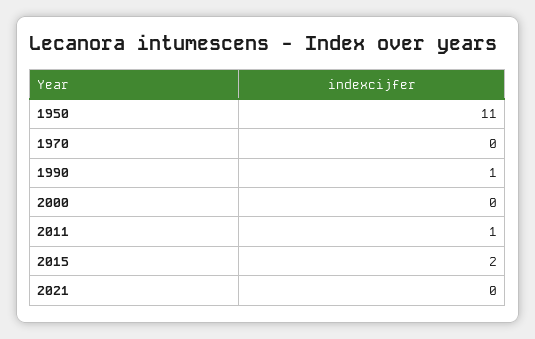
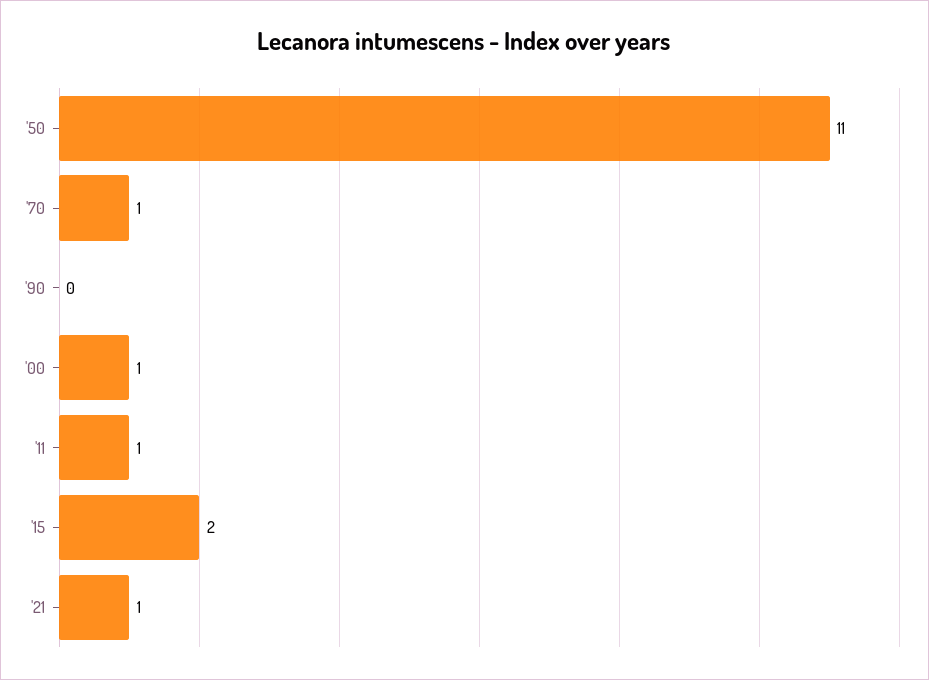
  {
    "1950": 11,
-   "1970": 0,
+   "1970": 1,
-   "1990": 1,
+   "1990": 0,
-   "2000": 0,
+   "2000": 1,
    "2011": 1,
    "2015": 2,
-   "2021": 0
+   "2021": 1
  }

